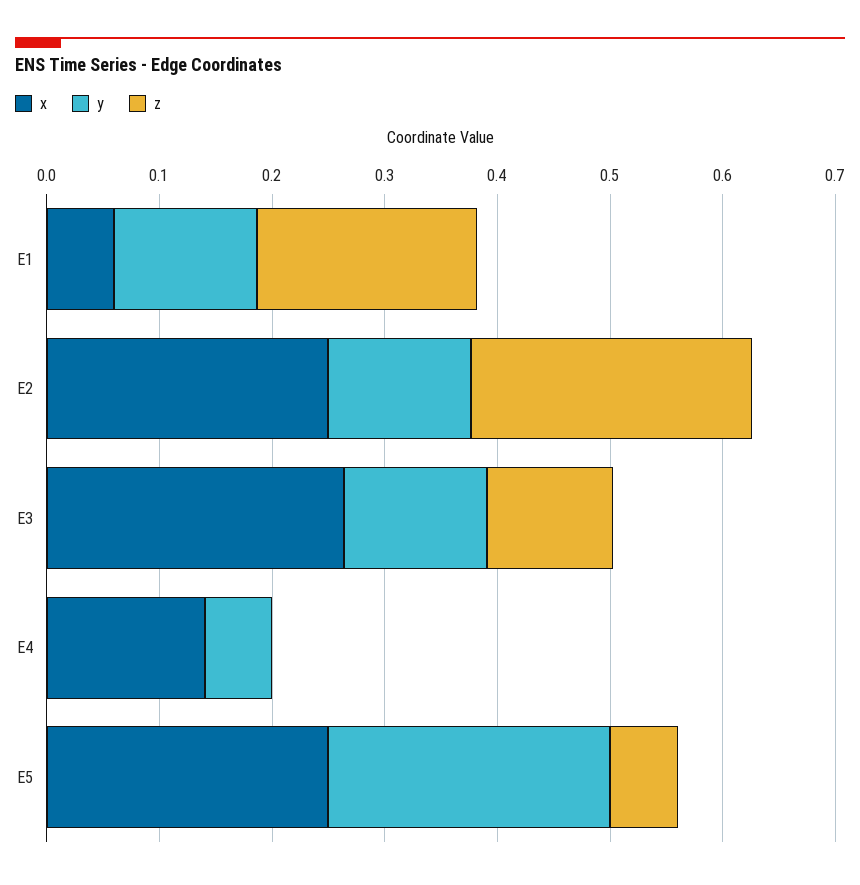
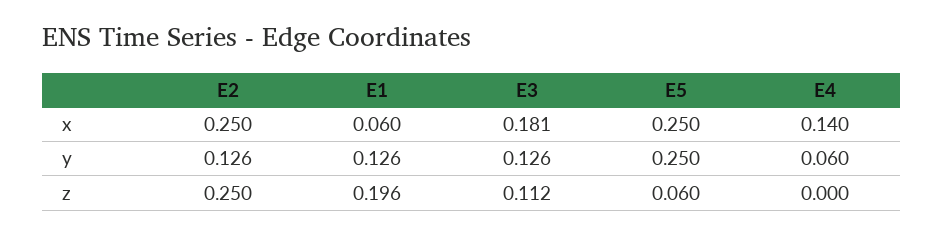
  {
    "x": {
      "E1": 0.06,
      "E2": 0.25,
-     "E3": 0.26,
+     "E3": 0.181,
      "E4": 0.14,
      "E5": 0.25
    },
    "y": {
      "E1": 0.126,
      "E2": 0.126,
      "E3": 0.126,
      "E4": 0.06,
      "E5": 0.25
    },
    "z": {
      "E1": 0.196,
      "E2": 0.25,
      "E3": 0.112,
      "E4": 0,
      "E5": 0.06
    }
  }

